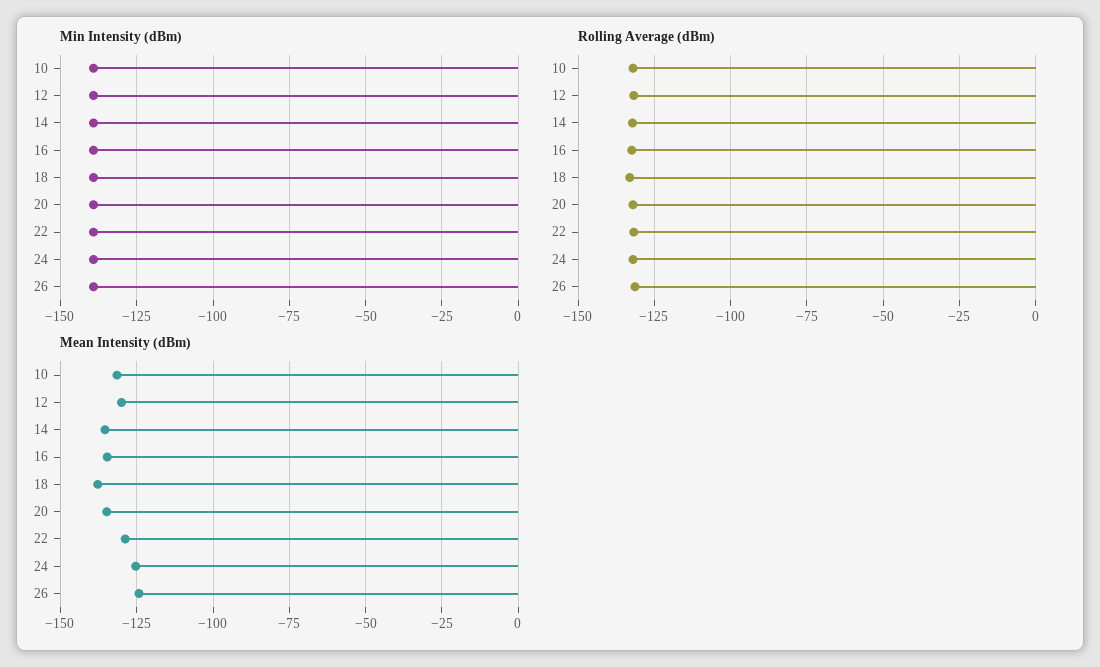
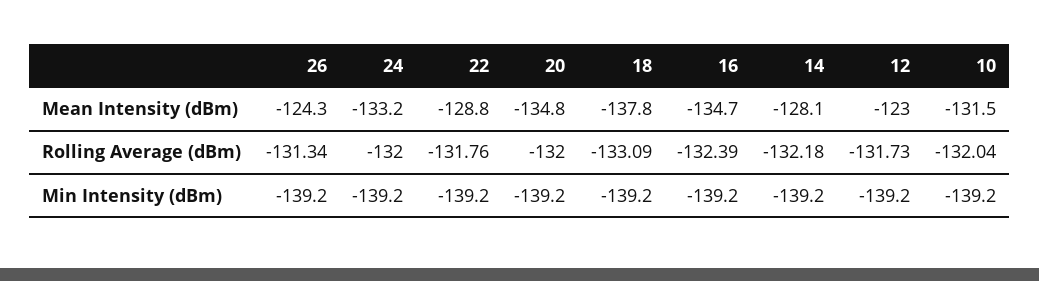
  {
    "Min Intensity (dBm)": {
      "10": -139.2,
      "12": -139.2,
      "14": -139.2,
      "16": -139.2,
      "18": -139.2,
      "20": -139.2,
      "22": -139.2,
      "24": -139.2,
      "26": -139.2
    },
    "Rolling Average (dBm)": {
      "10": -132.04,
      "12": -131.73,
      "14": -132.18,
      "16": -132.39,
      "18": -133.09,
      "20": -132,
      "22": -131.76,
      "24": -132,
      "26": -131.34
    },
    "Mean Intensity (dBm)": {
      "10": -131.5,
-     "12": -130,
+     "12": -123,
-     "14": -135,
+     "14": -128.1,
      "16": -134.7,
      "18": -137.8,
      "20": -134.8,
      "22": -128.8,
-     "24": -125,
+     "24": -133.2,
      "26": -124.3
    }
  }

